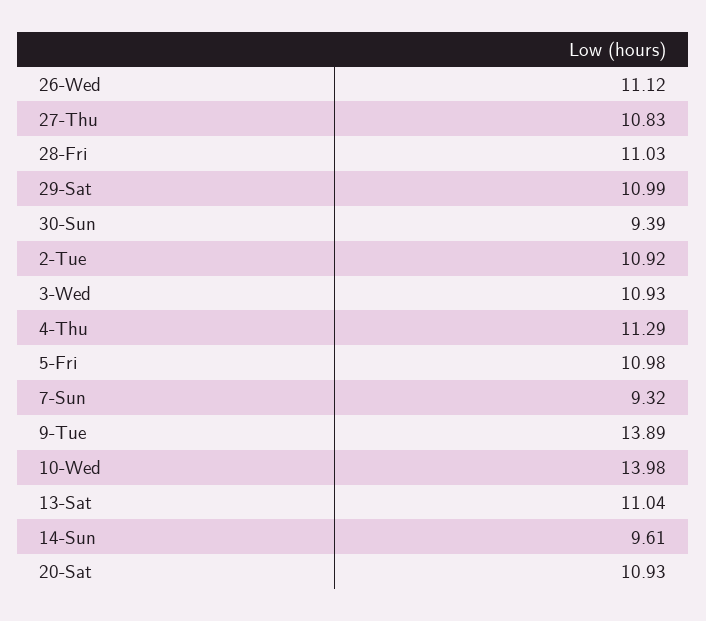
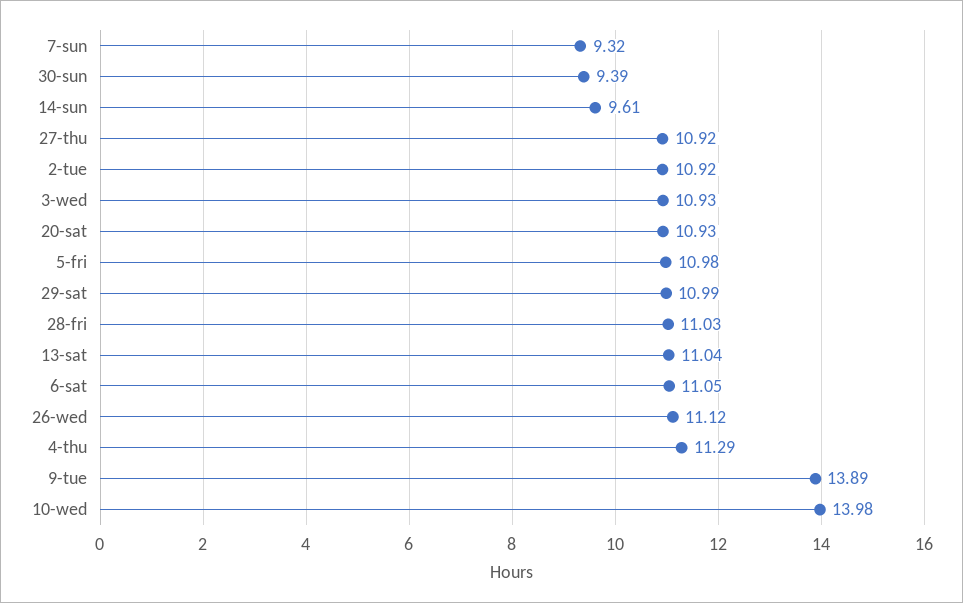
  {
    "26-Wed": 11.12,
-   "27-Thu": 10.83,
+   "27-Thu": 10.92,
    "28-Fri": 11.03,
    "29-Sat": 10.99,
    "30-Sun": 9.39,
    "2-Tue": 10.92,
    "3-Wed": 10.93,
    "4-Thu": 11.29,
    "5-Fri": 10.98,
    "7-Sun": 9.32,
    "9-Tue": 13.89,
    "10-Wed": 13.98,
    "13-Sat": 11.04,
    "14-Sun": 9.61,
-   "20-Sat": 10.93
+   "20-Sat": 10.93,
+   "6-sat": 11.05
  }

